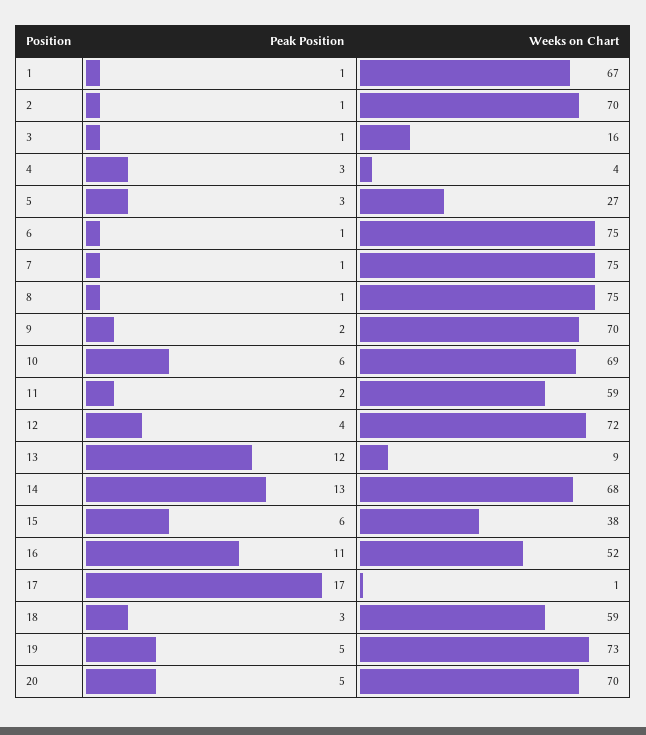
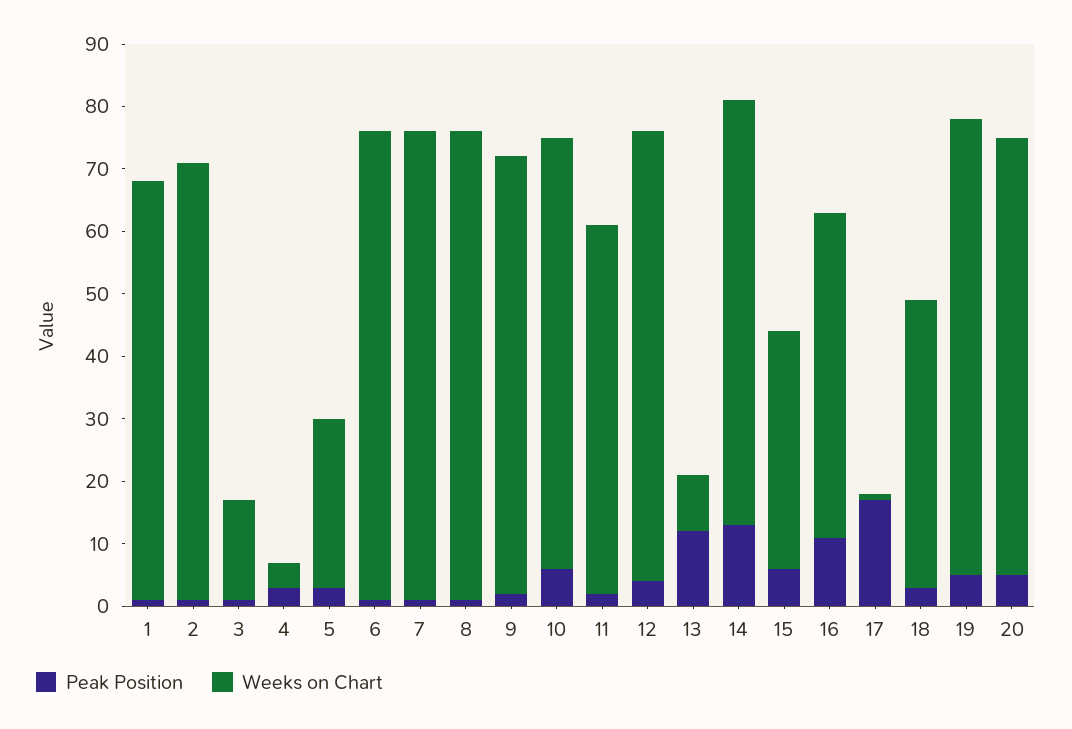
  {
    "Peak Position": {
      "1": 1,
      "2": 1,
      "3": 1,
      "4": 3,
      "5": 3,
      "6": 1,
      "7": 1,
      "8": 1,
      "9": 2,
      "10": 6,
      "11": 2,
      "12": 4,
      "13": 12,
      "14": 13,
      "15": 6,
      "16": 11,
      "17": 17,
      "18": 3,
      "19": 5,
      "20": 5
    },
    "Weeks on Chart": {
      "1": 67,
      "2": 70,
      "3": 16,
      "4": 4,
      "5": 27,
      "6": 75,
      "7": 75,
      "8": 75,
      "9": 70,
      "10": 69,
      "11": 59,
      "12": 72,
      "13": 9,
      "14": 68,
      "15": 38,
      "16": 52,
      "17": 1,
-     "18": 59,
+     "18": 45,
      "19": 73,
      "20": 70
    }
  }

